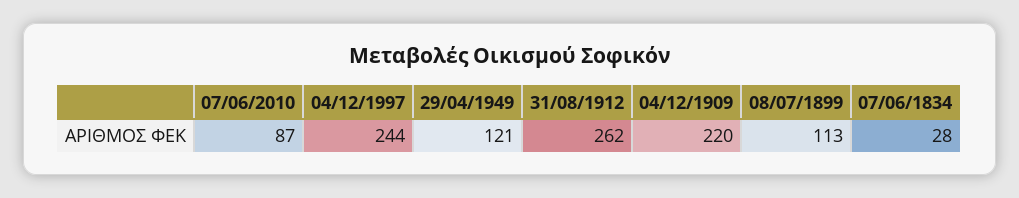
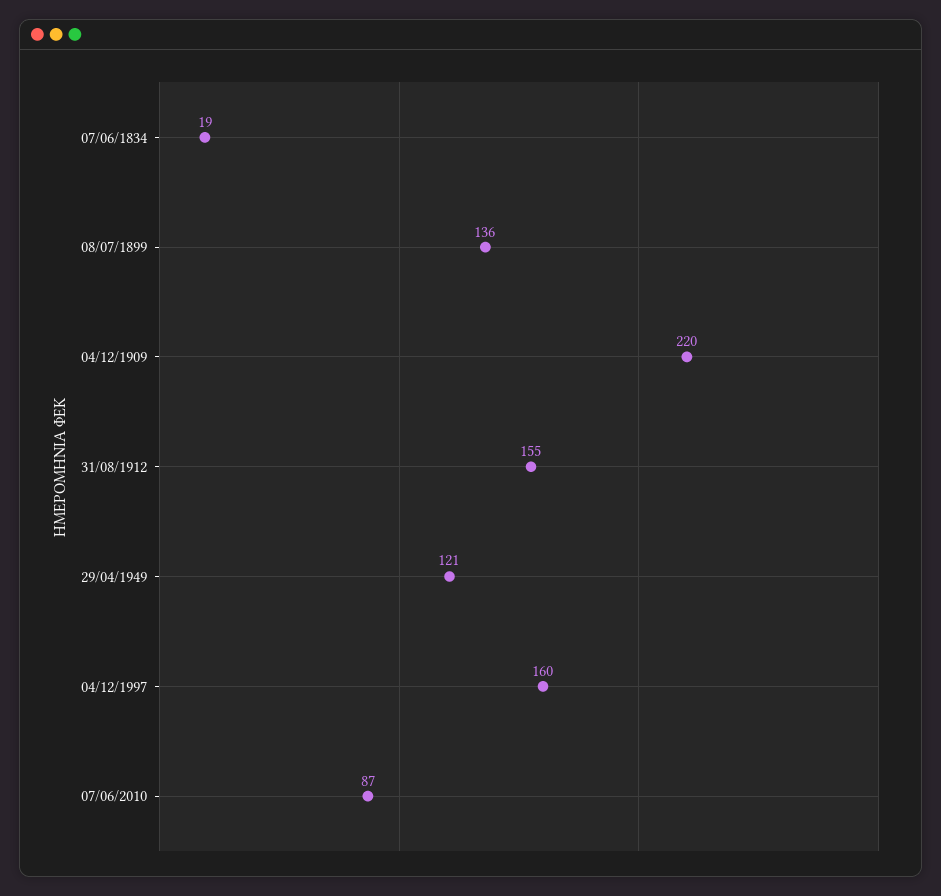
  {
    "07/06/2010": 87,
-   "04/12/1997": 244,
+   "04/12/1997": 160,
    "29/04/1949": 121,
-   "31/08/1912": 262,
+   "31/08/1912": 155,
    "04/12/1909": 220,
-   "08/07/1899": 113,
+   "08/07/1899": 136,
-   "07/06/1834": 28
+   "07/06/1834": 19
  }

